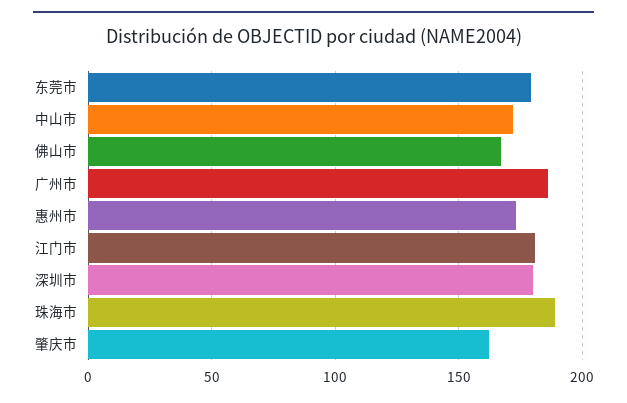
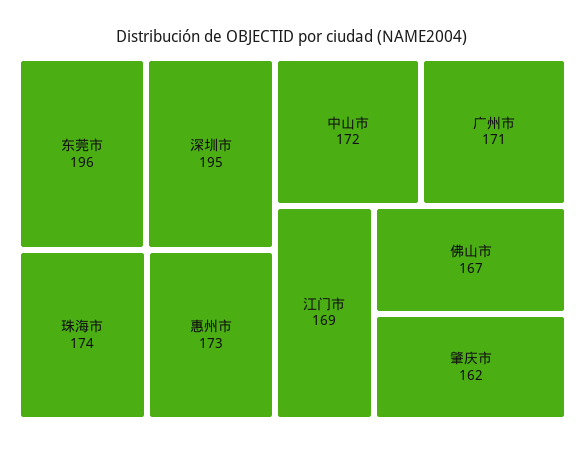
  {
-   "东莞市": 180,
+   "东莞市": 196,
    "中山市": 172,
    "佛山市": 167,
-   "广州市": 185,
+   "广州市": 171,
    "惠州市": 173,
-   "江门市": 180,
+   "江门市": 169,
-   "深圳市": 180,
+   "深圳市": 195,
-   "珠海市": 190,
+   "珠海市": 174,
    "肇庆市": 162
  }

